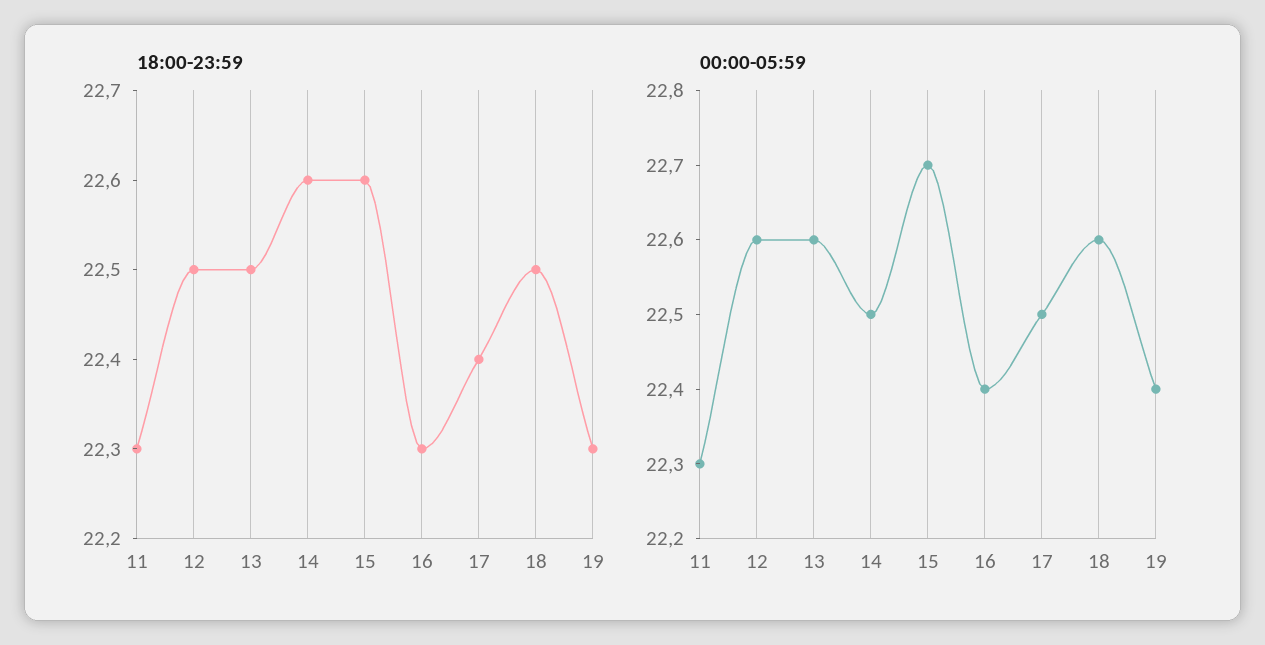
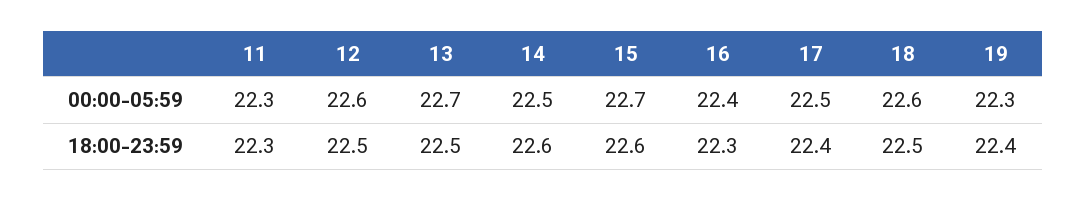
  {
    "18:00-23:59": {
      "11": 22.3,
      "12": 22.5,
      "13": 22.5,
      "14": 22.6,
      "15": 22.6,
      "16": 22.3,
      "17": 22.4,
      "18": 22.5,
-     "19": 22.3
+     "19": 22.4
    },
    "00:00-05:59": {
      "11": 22.3,
      "12": 22.6,
-     "13": 22.6,
+     "13": 22.7,
      "14": 22.5,
      "15": 22.7,
      "16": 22.4,
      "17": 22.5,
      "18": 22.6,
-     "19": 22.4
+     "19": 22.3
    }
  }

